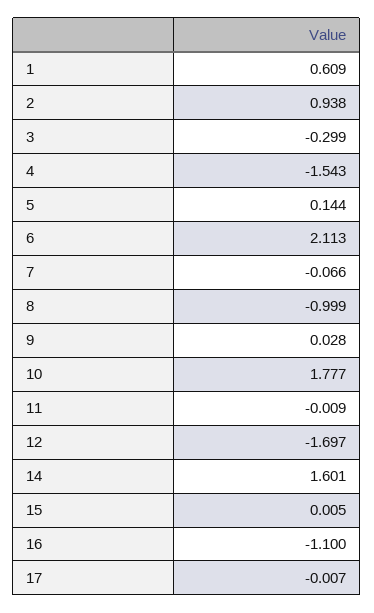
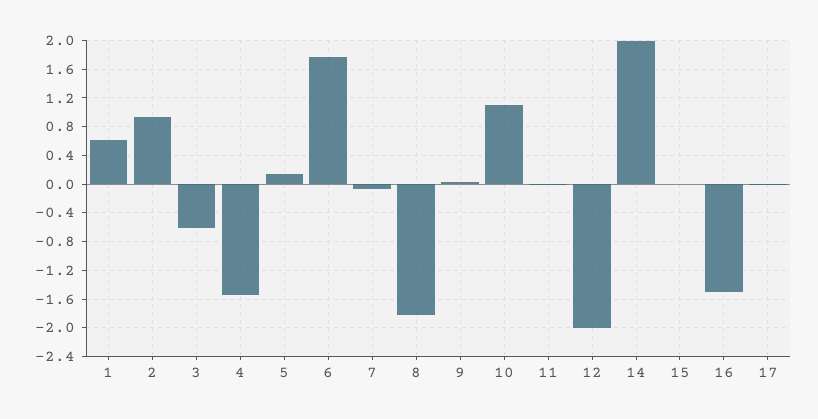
  {
    "1": 0.609,
    "2": 0.938,
-   "3": -0.299,
+   "3": -0.6,
    "4": -1.543,
    "5": 0.144,
-   "6": 2.113,
+   "6": 1.8,
    "7": -0.066,
-   "8": -0.999,
+   "8": -1.8,
    "9": 0.028,
-   "10": 1.777,
+   "10": 1.1,
    "11": -0.009,
-   "12": -1.697,
+   "12": -2,
-   "14": 1.601,
+   "14": 2,
    "15": 0.005,
-   "16": -1.1,
+   "16": -1.5,
    "17": -0.007
  }

